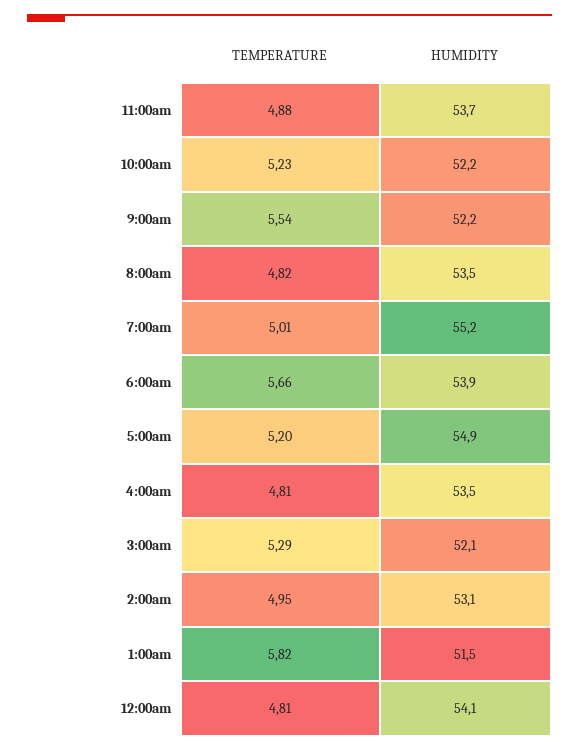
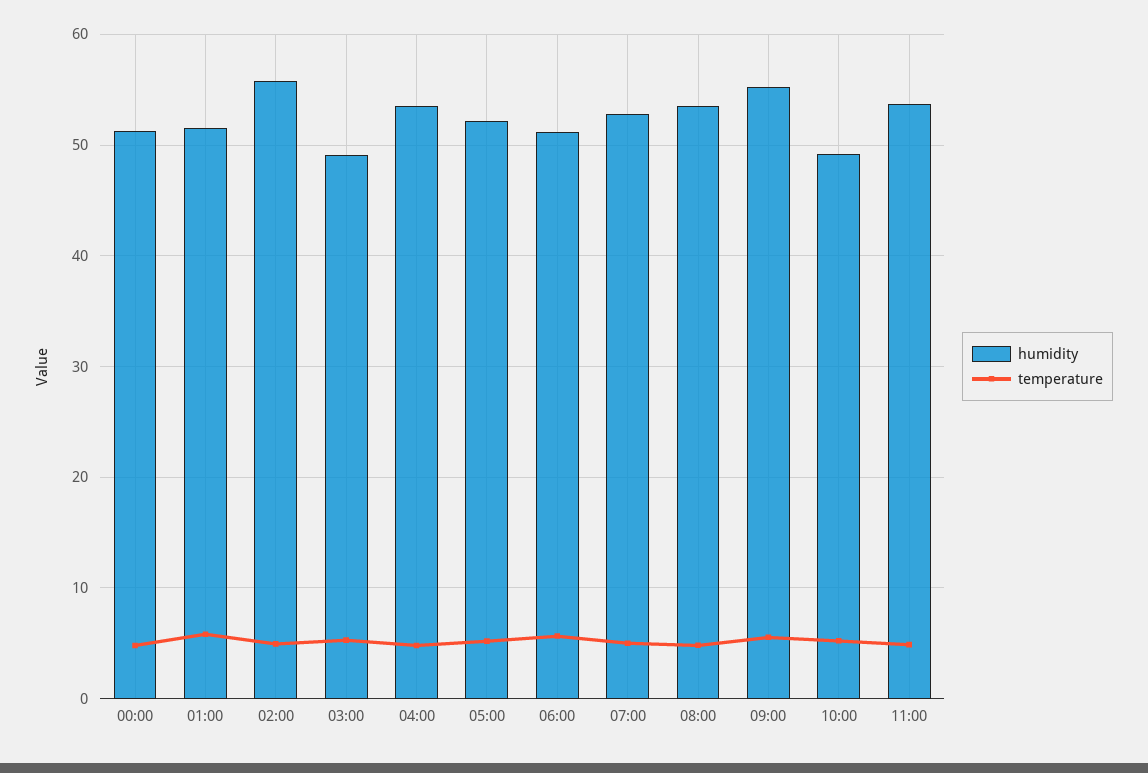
  {
    "TEMPERATURE": {
      "11:00am": 4.88,
      "10:00am": 5.23,
      "9:00am": 5.54,
      "8:00am": 4.82,
      "7:00am": 5.01,
      "6:00am": 5.66,
      "5:00am": 5.2,
      "4:00am": 4.81,
      "3:00am": 5.29,
      "2:00am": 4.95,
      "1:00am": 5.82,
      "12:00am": 4.81
    },
    "HUMIDITY": {
      "11:00am": 53.7,
-     "10:00am": 52.2,
+     "10:00am": 49,
-     "9:00am": 52.2,
+     "9:00am": 55,
      "8:00am": 53.5,
-     "7:00am": 55.2,
+     "7:00am": 53,
-     "6:00am": 53.9,
+     "6:00am": 51,
-     "5:00am": 54.9,
+     "5:00am": 52,
      "4:00am": 53.5,
-     "3:00am": 52.1,
+     "3:00am": 49,
-     "2:00am": 53.1,
+     "2:00am": 56,
      "1:00am": 51.5,
-     "12:00am": 54.1
+     "12:00am": 51
    }
  }

